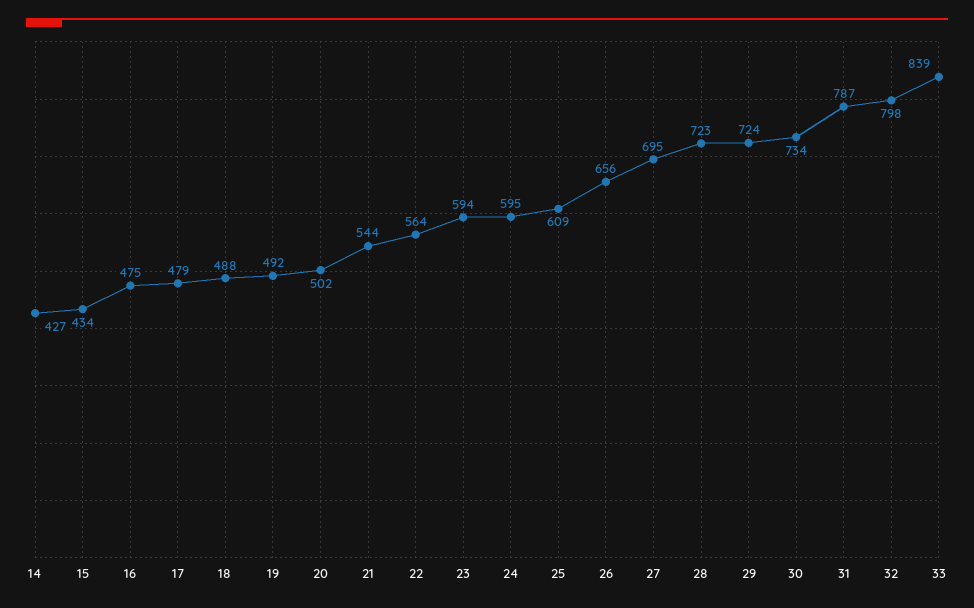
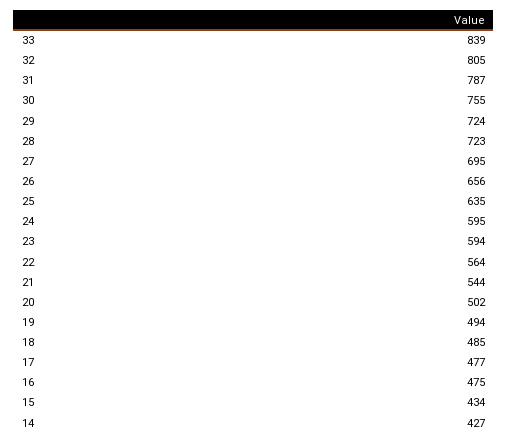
  {
    "14": 427,
    "15": 434,
    "16": 475,
-   "17": 479,
+   "17": 477,
-   "18": 488,
+   "18": 485,
-   "19": 492,
+   "19": 494,
    "20": 502,
    "21": 544,
    "22": 564,
    "23": 594,
    "24": 595,
-   "25": 609,
+   "25": 635,
    "26": 656,
    "27": 695,
    "28": 723,
    "29": 724,
-   "30": 734,
+   "30": 755,
    "31": 787,
-   "32": 798,
+   "32": 805,
    "33": 839
  }

